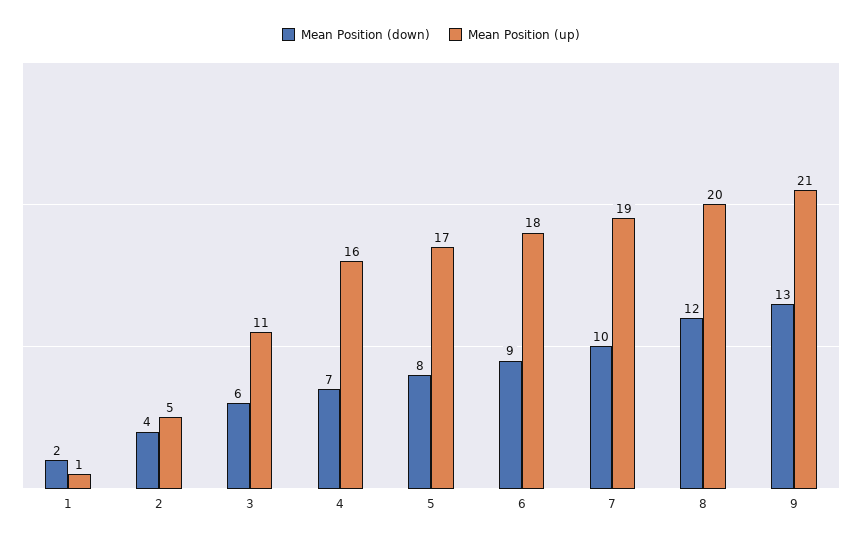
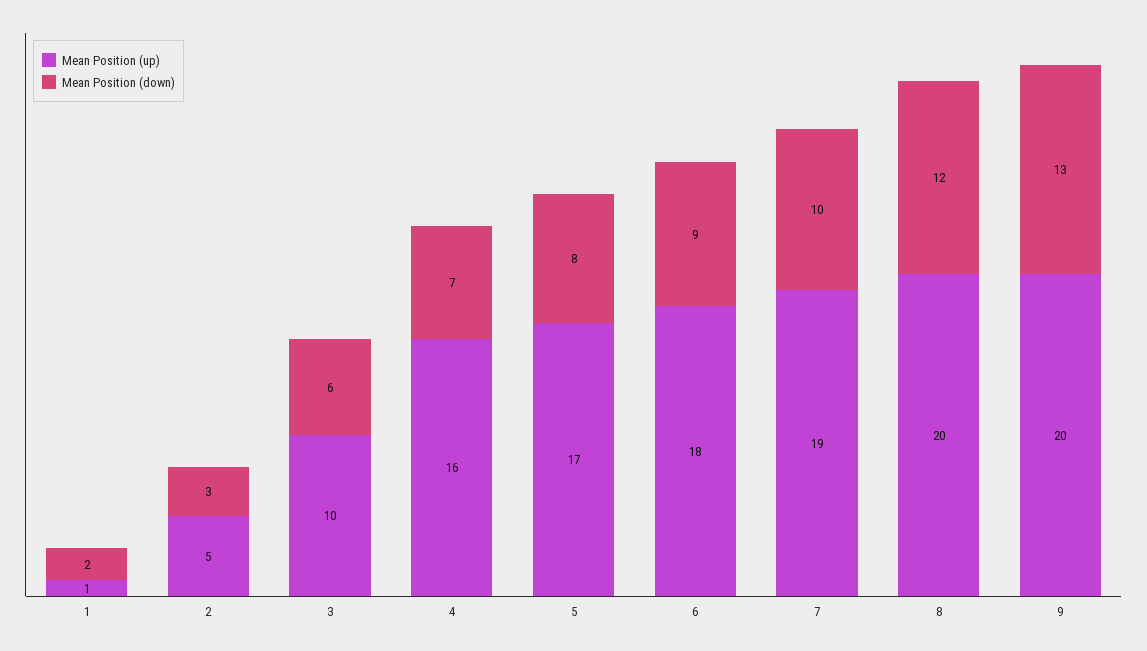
  {
    "Mean Position (down)": {
      "1": 2,
-     "2": 4,
+     "2": 3,
      "3": 6,
      "4": 7,
      "5": 8,
      "6": 9,
      "7": 10,
      "8": 12,
      "9": 13
    },
    "Mean Position (up)": {
      "1": 1,
      "2": 5,
-     "3": 11,
+     "3": 10,
      "4": 16,
      "5": 17,
      "6": 18,
      "7": 19,
      "8": 20,
-     "9": 21
+     "9": 20
    }
  }

